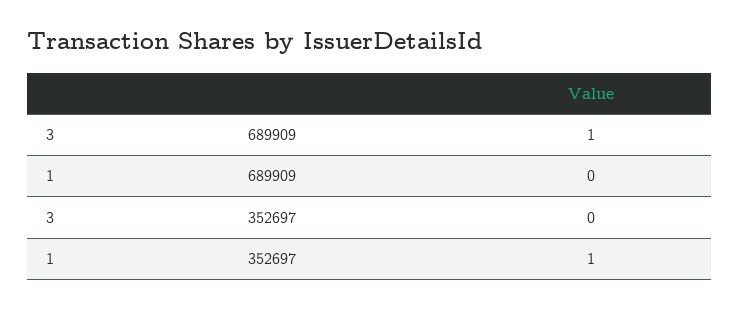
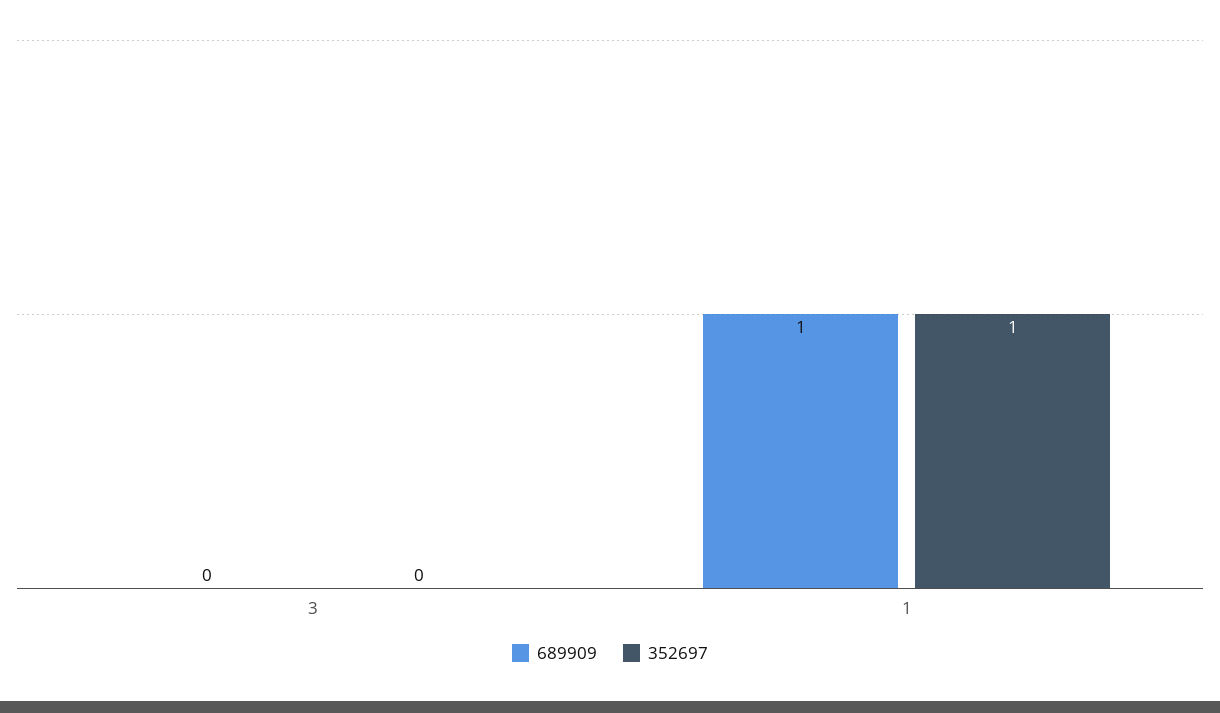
  {
    "689909": {
-     "3": 1,
+     "3": 0,
-     "1": 0
+     "1": 1
    },
    "352697": {
      "3": 0,
      "1": 1
    }
  }

